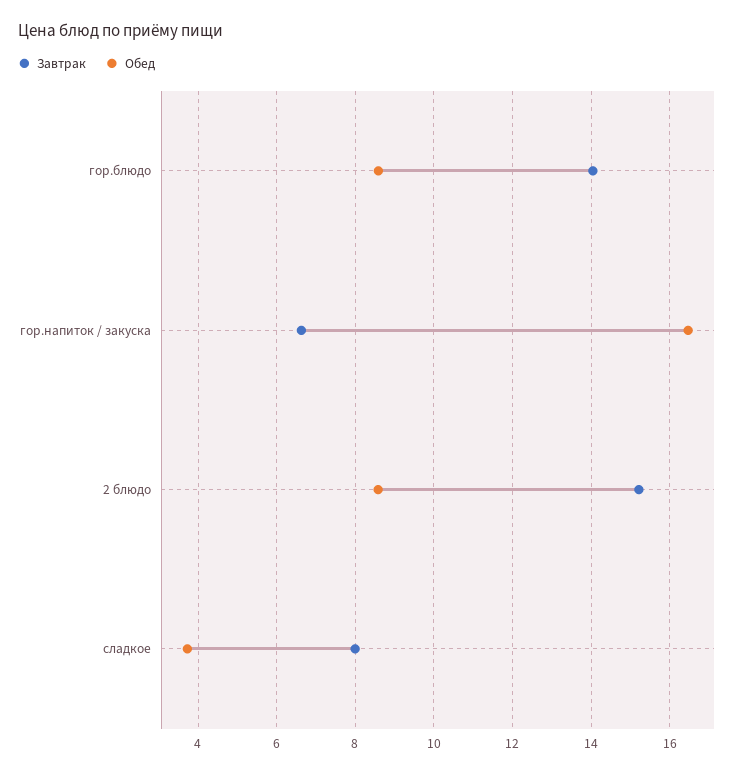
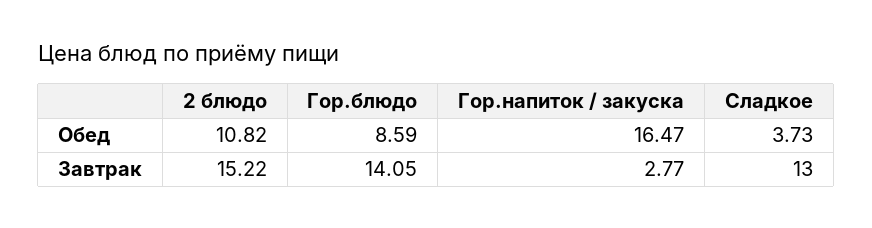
  {
    "Завтрак": {
      "гор.блюдо": 14.05,
-     "гор.напиток / закуска": 6.6,
+     "гор.напиток / закуска": 2.77,
      "2 блюдо": 15.22,
-     "сладкое": 8
+     "сладкое": 13
    },
    "Обед": {
      "гор.блюдо": 8.59,
      "гор.напиток / закуска": 16.47,
-     "2 блюдо": 8.6,
+     "2 блюдо": 10.82,
      "сладкое": 3.73
    }
  }

